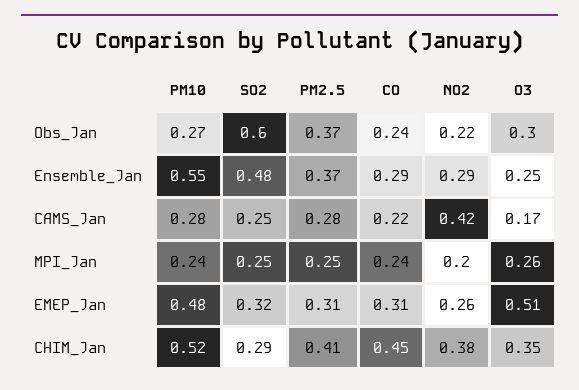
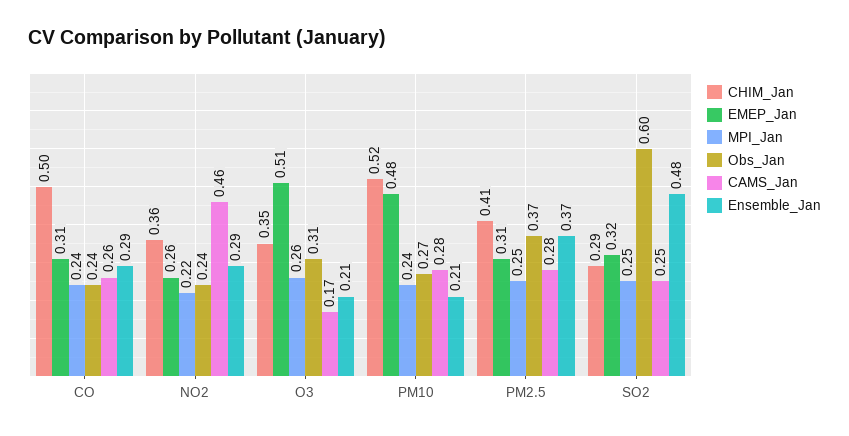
  {
    "Obs_Jan": {
      "PM10": 0.27,
      "SO2": 0.6,
      "PM2.5": 0.37,
      "CO": 0.24,
-     "NO2": 0.22,
+     "NO2": 0.24,
-     "O3": 0.3
+     "O3": 0.31
    },
    "Ensemble_Jan": {
-     "PM10": 0.55,
+     "PM10": 0.21,
      "SO2": 0.48,
      "PM2.5": 0.37,
      "CO": 0.29,
      "NO2": 0.29,
-     "O3": 0.25
+     "O3": 0.21
    },
    "CAMS_Jan": {
      "PM10": 0.28,
      "SO2": 0.25,
      "PM2.5": 0.28,
-     "CO": 0.22,
+     "CO": 0.26,
-     "NO2": 0.42,
+     "NO2": 0.46,
      "O3": 0.17
    },
    "MPI_Jan": {
      "PM10": 0.24,
      "SO2": 0.25,
      "PM2.5": 0.25,
      "CO": 0.24,
-     "NO2": 0.2,
+     "NO2": 0.22,
      "O3": 0.26
    },
    "EMEP_Jan": {
      "PM10": 0.48,
      "SO2": 0.32,
      "PM2.5": 0.31,
      "CO": 0.31,
      "NO2": 0.26,
      "O3": 0.51
    },
    "CHIM_Jan": {
      "PM10": 0.52,
      "SO2": 0.29,
      "PM2.5": 0.41,
-     "CO": 0.45,
+     "CO": 0.5,
-     "NO2": 0.38,
+     "NO2": 0.36,
      "O3": 0.35
    }
  }

